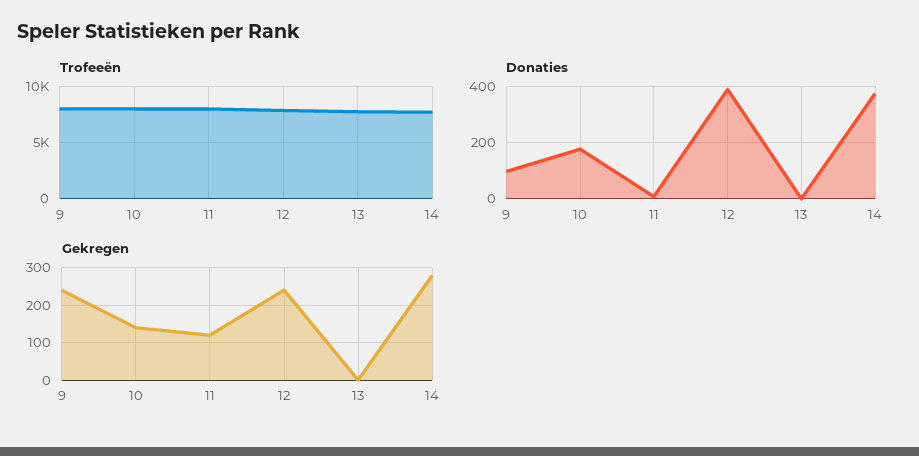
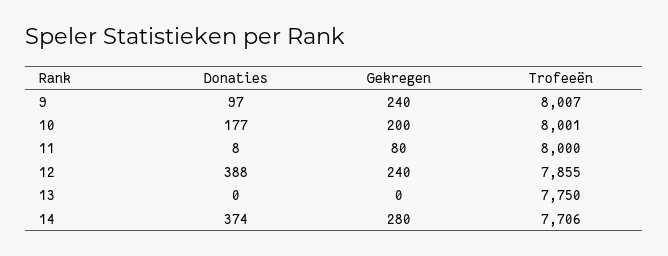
  {
    "Trofeeën": {
      "9": 8007,
      "10": 8001,
      "11": 8000,
      "12": 7855,
      "13": 7750,
      "14": 7706
    },
    "Donaties": {
      "9": 97,
      "10": 177,
      "11": 8,
      "12": 388,
      "13": 0,
      "14": 374
    },
    "Gekregen": {
      "9": 240,
-     "10": 140,
+     "10": 200,
-     "11": 120,
+     "11": 80,
      "12": 240,
      "13": 0,
      "14": 280
    }
  }

